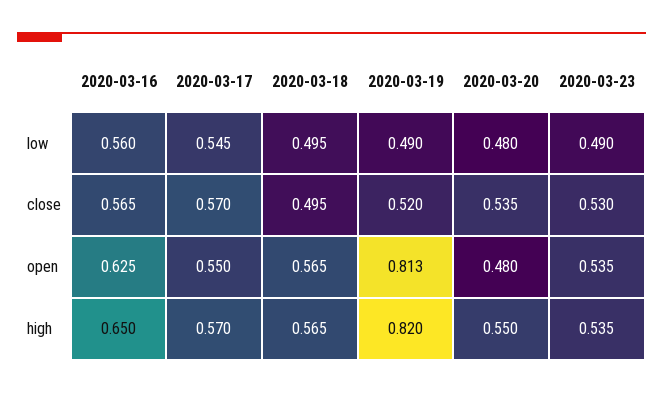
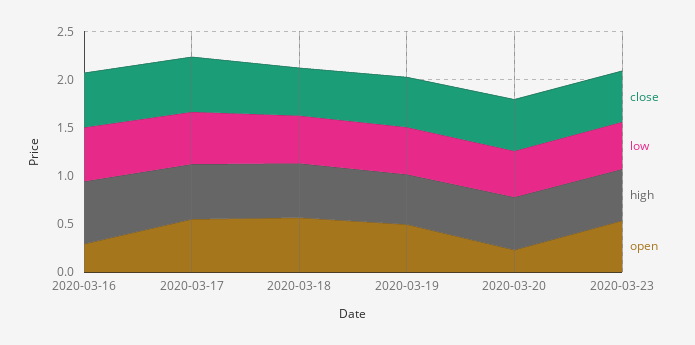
  {
    "low": {
      "2020-03-16": 0.56,
      "2020-03-17": 0.545,
      "2020-03-18": 0.495,
      "2020-03-19": 0.49,
      "2020-03-20": 0.48,
      "2020-03-23": 0.49
    },
    "close": {
      "2020-03-16": 0.565,
      "2020-03-17": 0.57,
      "2020-03-18": 0.495,
      "2020-03-19": 0.52,
      "2020-03-20": 0.535,
      "2020-03-23": 0.53
    },
    "open": {
-     "2020-03-16": 0.625,
+     "2020-03-16": 0.3,
      "2020-03-17": 0.55,
      "2020-03-18": 0.565,
-     "2020-03-19": 0.813,
+     "2020-03-19": 0.5,
-     "2020-03-20": 0.48,
+     "2020-03-20": 0.2,
      "2020-03-23": 0.535
    },
    "high": {
      "2020-03-16": 0.65,
      "2020-03-17": 0.57,
      "2020-03-18": 0.565,
-     "2020-03-19": 0.82,
+     "2020-03-19": 0.5,
      "2020-03-20": 0.55,
      "2020-03-23": 0.535
    }
  }

